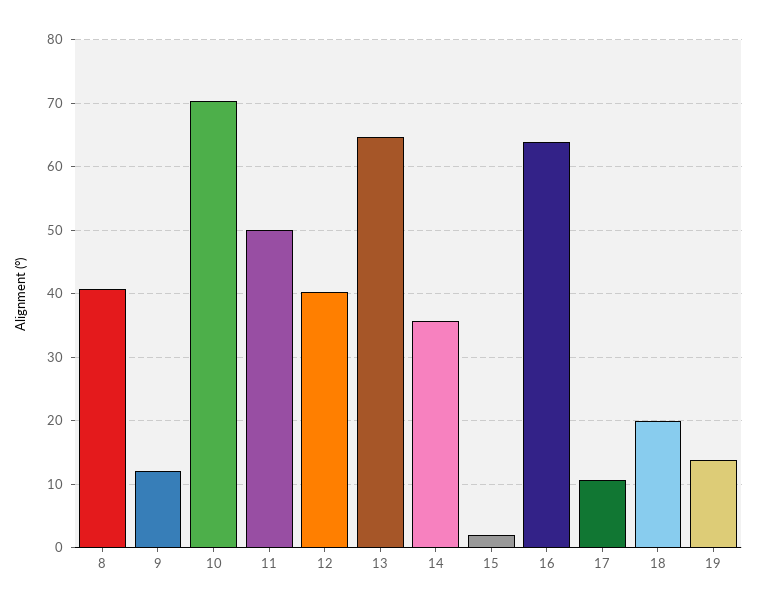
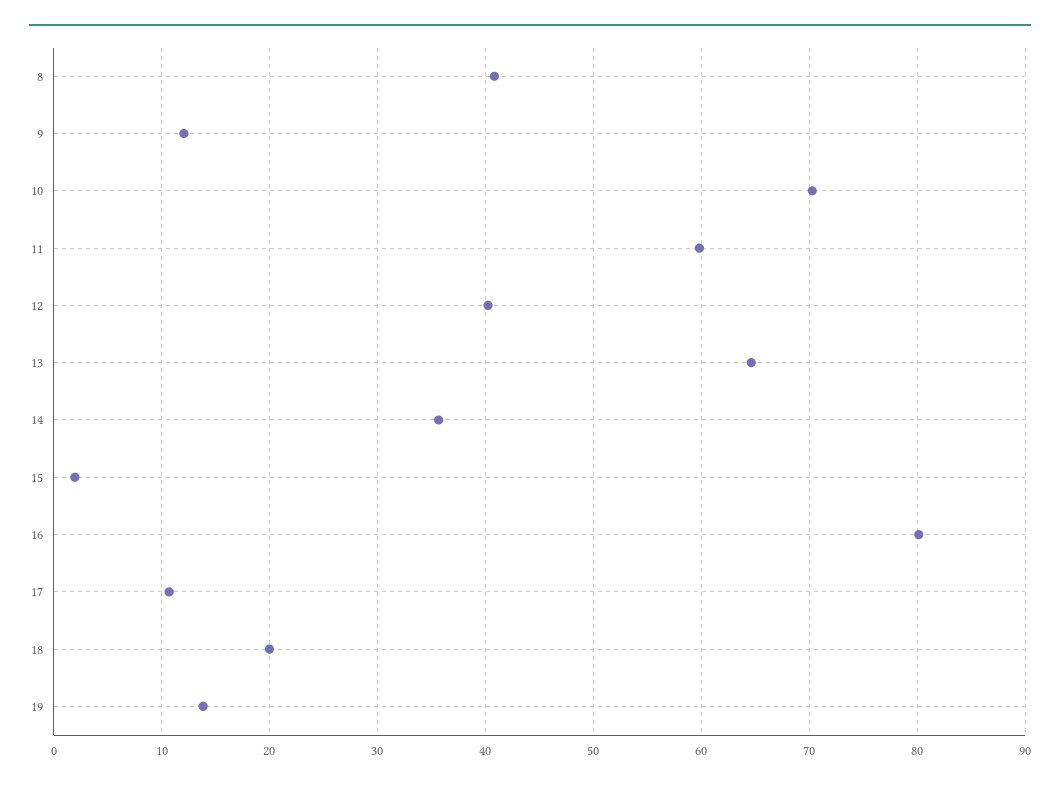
  {
    "8": 41,
    "9": 12,
    "10": 70,
-   "11": 50,
+   "11": 60,
    "12": 40,
    "13": 65,
    "14": 36,
    "15": 2,
-   "16": 64,
+   "16": 80,
    "17": 11,
    "18": 20,
    "19": 14
  }

